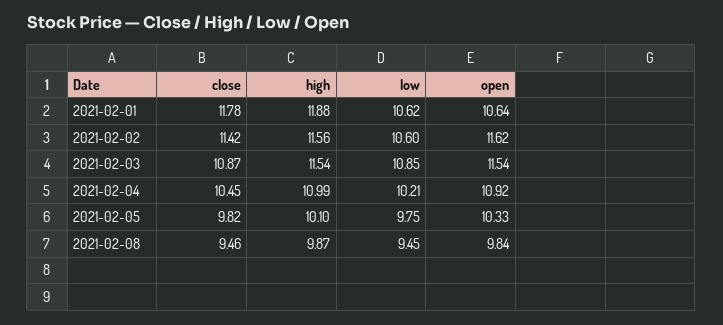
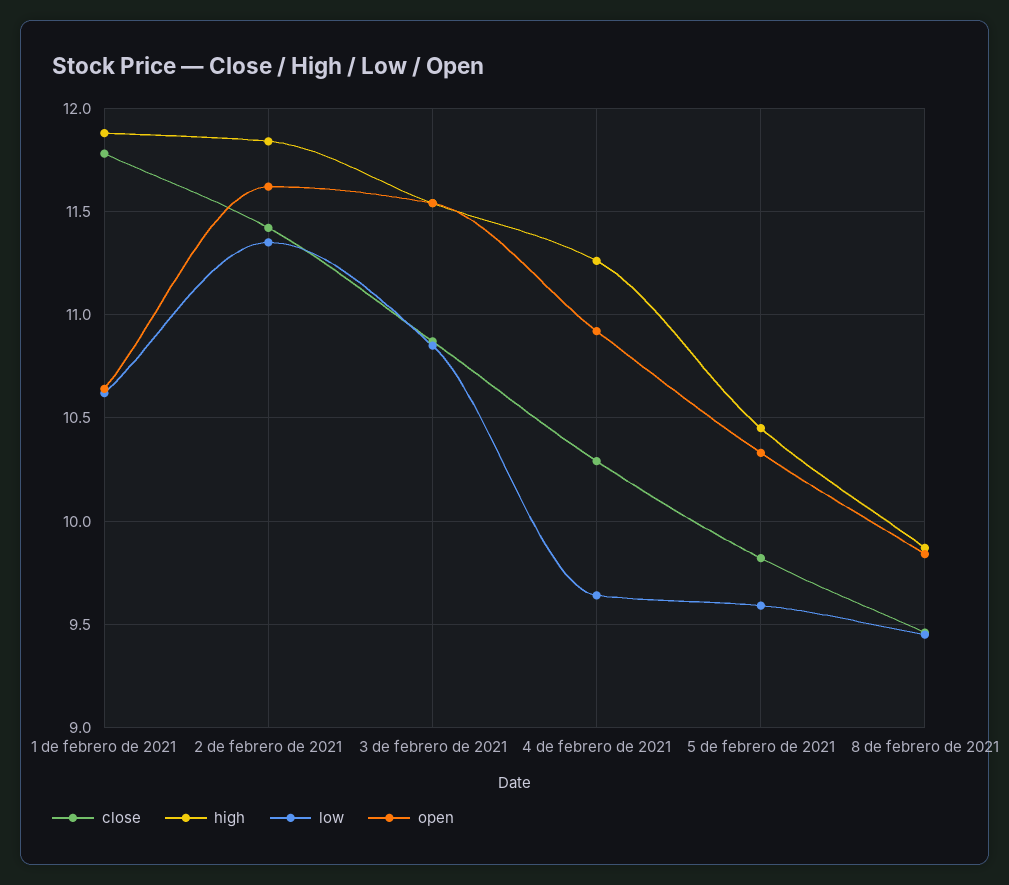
  {
    "close": {
      "2021-02-01": 11.78,
      "2021-02-02": 11.42,
      "2021-02-03": 10.87,
-     "2021-02-04": 10.45,
+     "2021-02-04": 10.3,
      "2021-02-05": 9.82,
      "2021-02-08": 9.46
    },
    "high": {
      "2021-02-01": 11.88,
-     "2021-02-02": 11.56,
+     "2021-02-02": 11.85,
      "2021-02-03": 11.54,
-     "2021-02-04": 10.99,
+     "2021-02-04": 11.25,
-     "2021-02-05": 10.1,
+     "2021-02-05": 10.45,
      "2021-02-08": 9.87
    },
    "low": {
      "2021-02-01": 10.62,
-     "2021-02-02": 10.6,
+     "2021-02-02": 11.35,
      "2021-02-03": 10.85,
-     "2021-02-04": 10.21,
+     "2021-02-04": 9.65,
-     "2021-02-05": 9.75,
+     "2021-02-05": 9.6,
      "2021-02-08": 9.45
    },
    "open": {
      "2021-02-01": 10.64,
      "2021-02-02": 11.62,
      "2021-02-03": 11.54,
      "2021-02-04": 10.92,
      "2021-02-05": 10.33,
      "2021-02-08": 9.84
    }
  }

